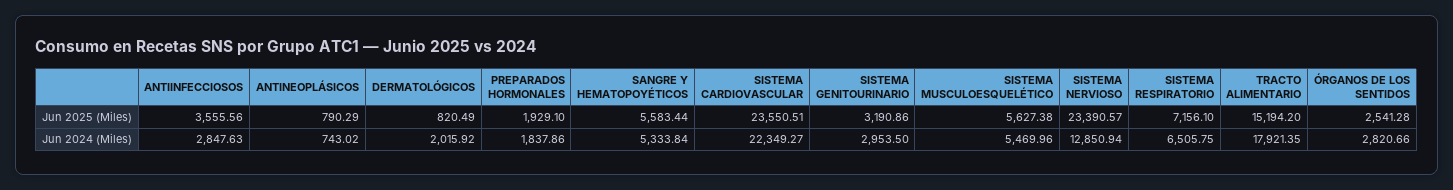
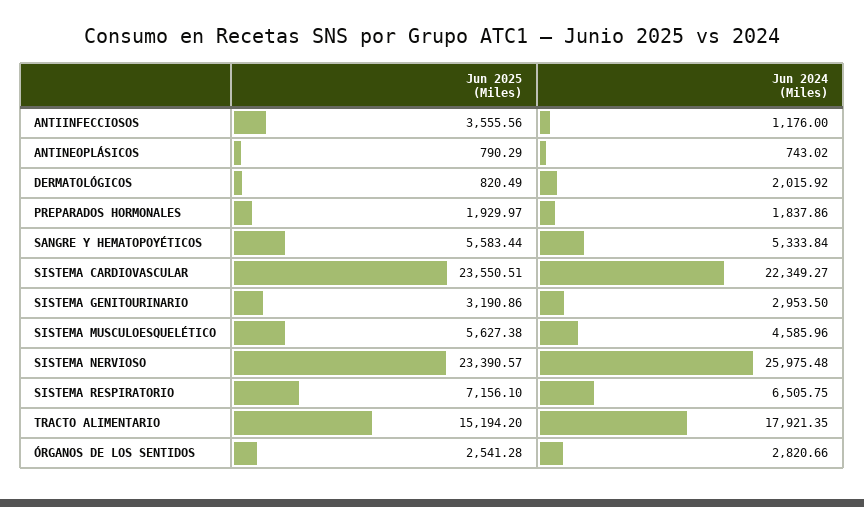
  {
    "ANTIINFECCIOSOS": {
      "Jun 2025 (Miles)": 3555.56,
-     "Jun 2024 (Miles)": 2847.63
+     "Jun 2024 (Miles)": 1176
    },
    "ANTINEOPLÁSICOS": {
      "Jun 2025 (Miles)": 790.29,
      "Jun 2024 (Miles)": 743.02
    },
    "DERMATOLÓGICOS": {
      "Jun 2025 (Miles)": 820.49,
      "Jun 2024 (Miles)": 2015.92
    },
    "PREPARADOS HORMONALES": {
-     "Jun 2025 (Miles)": 1929.1,
+     "Jun 2025 (Miles)": 1929.97,
      "Jun 2024 (Miles)": 1837.86
    },
    "SANGRE Y HEMATOPOYÉTICOS": {
      "Jun 2025 (Miles)": 5583.44,
      "Jun 2024 (Miles)": 5333.84
    },
    "SISTEMA CARDIOVASCULAR": {
      "Jun 2025 (Miles)": 23550.51,
      "Jun 2024 (Miles)": 22349.27
    },
    "SISTEMA GENITOURINARIO": {
      "Jun 2025 (Miles)": 3190.86,
      "Jun 2024 (Miles)": 2953.5
    },
    "SISTEMA MUSCULOESQUELÉTICO": {
      "Jun 2025 (Miles)": 5627.38,
-     "Jun 2024 (Miles)": 5469.96
+     "Jun 2024 (Miles)": 4585.96
    },
    "SISTEMA NERVIOSO": {
      "Jun 2025 (Miles)": 23390.57,
-     "Jun 2024 (Miles)": 12850.94
+     "Jun 2024 (Miles)": 25975.48
    },
    "SISTEMA RESPIRATORIO": {
      "Jun 2025 (Miles)": 7156.1,
      "Jun 2024 (Miles)": 6505.75
    },
    "TRACTO ALIMENTARIO": {
      "Jun 2025 (Miles)": 15194.2,
      "Jun 2024 (Miles)": 17921.35
    },
    "ÓRGANOS DE LOS SENTIDOS": {
      "Jun 2025 (Miles)": 2541.28,
      "Jun 2024 (Miles)": 2820.66
    }
  }

